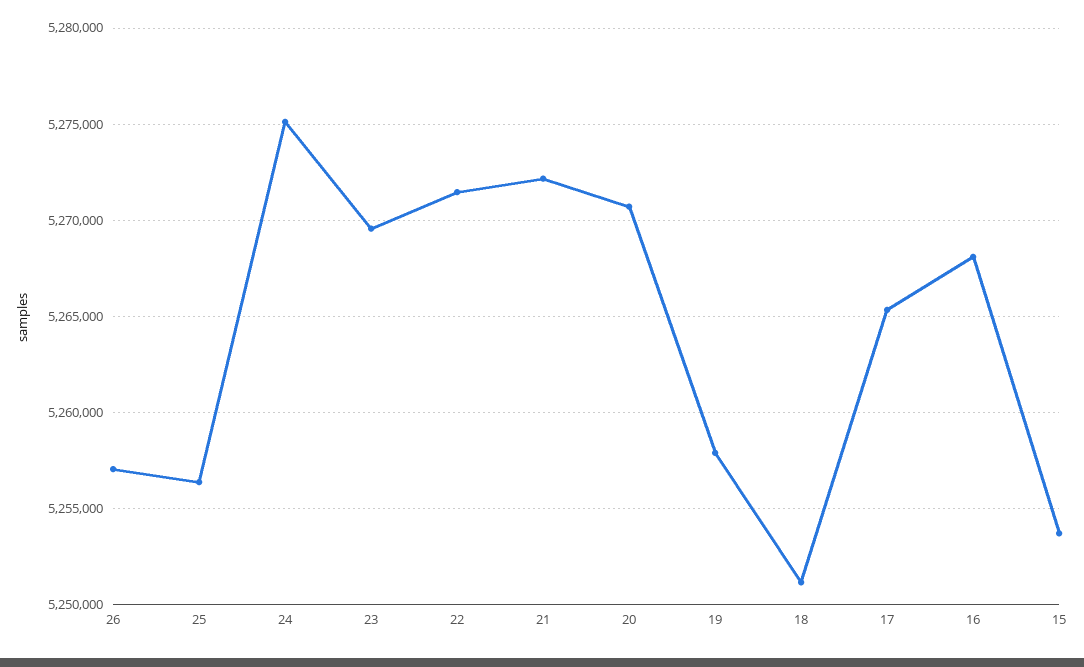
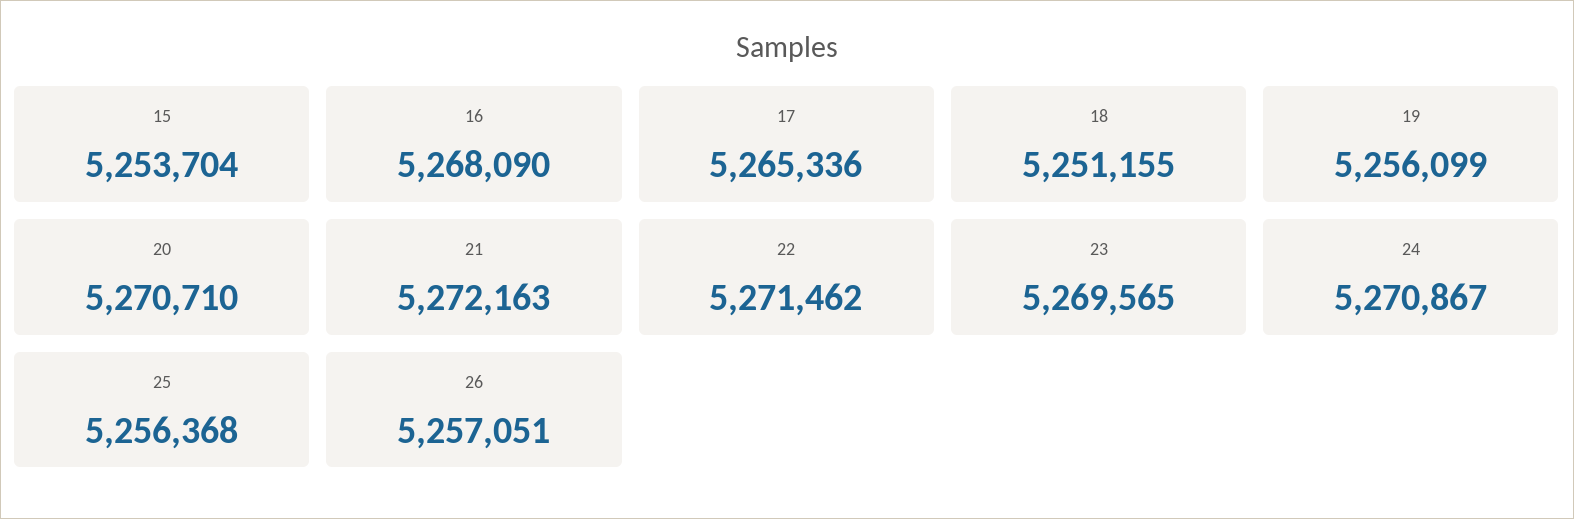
  {
    "26": 5257051,
    "25": 5256368,
-   "24": 5275000,
+   "24": 5270867,
    "23": 5269565,
    "22": 5271462,
    "21": 5272163,
    "20": 5270710,
-   "19": 5258000,
+   "19": 5256099,
    "18": 5251155,
    "17": 5265336,
    "16": 5268090,
    "15": 5253704
  }

